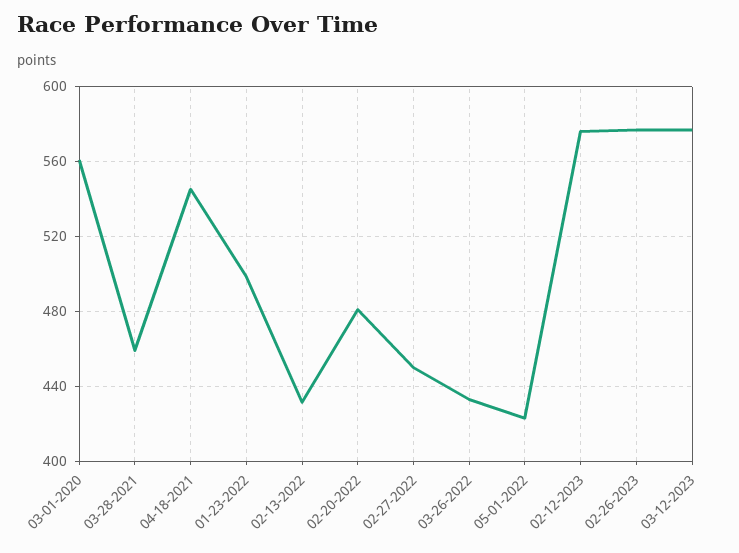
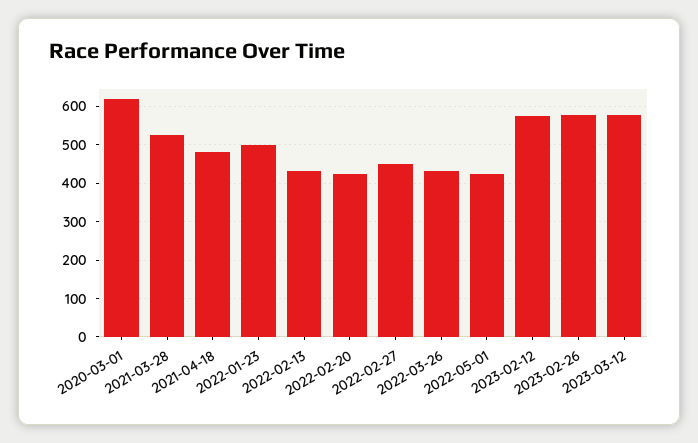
  {
-   "03-01-2020": 560,
+   "03-01-2020": 620,
-   "03-28-2021": 460,
+   "03-28-2021": 520,
-   "04-18-2021": 545,
+   "04-18-2021": 480,
    "01-23-2022": 500,
    "02-13-2022": 430,
-   "02-20-2022": 480,
+   "02-20-2022": 420,
    "02-27-2022": 450,
    "03-26-2022": 435,
    "05-01-2022": 425,
    "02-12-2023": 575,
    "02-26-2023": 575,
    "03-12-2023": 575
  }

